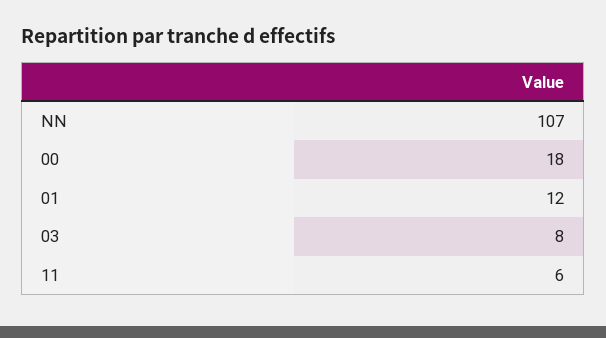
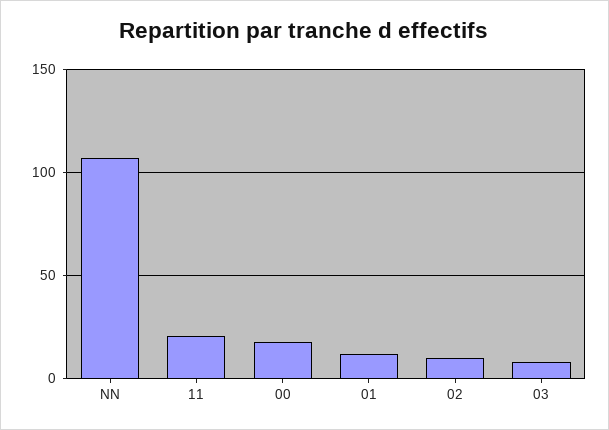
  {
    "NN": 107,
    "00": 18,
    "01": 12,
    "03": 8,
-   "11": 6
+   "11": 20,
+   "02": 10
  }

